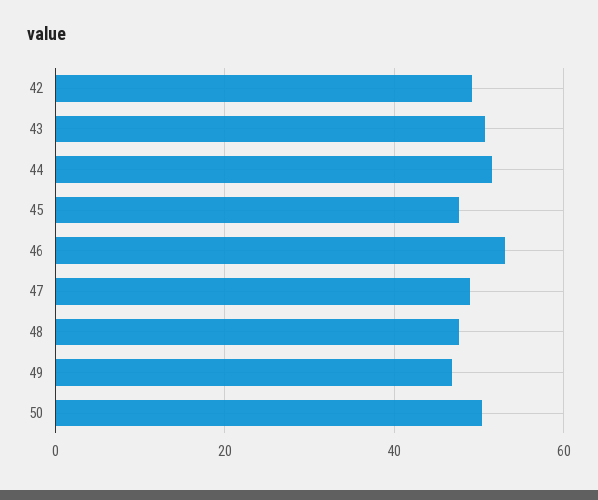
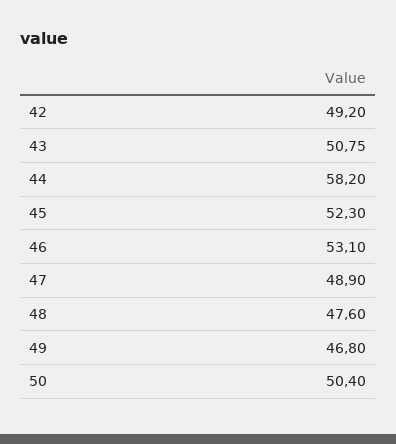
  {
    "42": 49.2,
    "43": 50.75,
-   "44": 52,
+   "44": 58.2,
-   "45": 48,
+   "45": 52.3,
    "46": 53.1,
    "47": 48.9,
    "48": 47.6,
    "49": 46.8,
    "50": 50.4
  }

